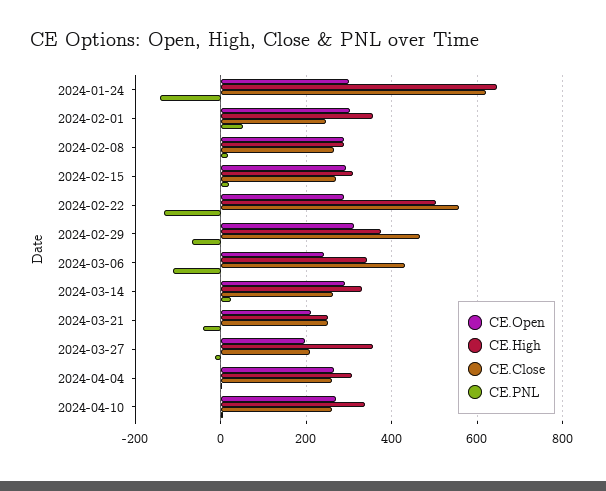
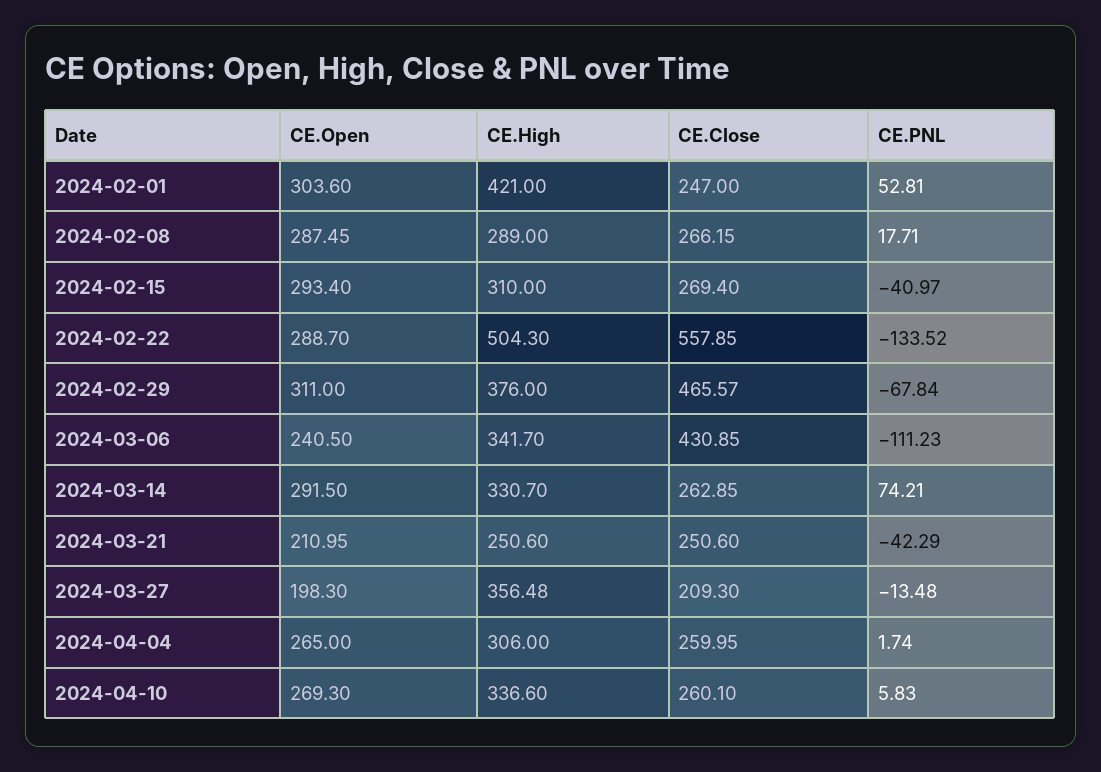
  {
    "CE.Open": {
-     "2024-01-24": 300,
      "2024-02-01": 303.6,
      "2024-02-08": 287.45,
      "2024-02-15": 293.4,
      "2024-02-22": 288.7,
      "2024-02-29": 311,
      "2024-03-06": 240.5,
      "2024-03-14": 291.5,
      "2024-03-21": 210.95,
      "2024-03-27": 198.3,
      "2024-04-04": 265,
      "2024-04-10": 269.3
    },
    "CE.High": {
-     "2024-01-24": 640,
-     "2024-02-01": 360,
+     "2024-02-01": 421,
      "2024-02-08": 289,
      "2024-02-15": 310,
      "2024-02-22": 504.3,
      "2024-02-29": 376,
      "2024-03-06": 341.7,
      "2024-03-14": 330.7,
      "2024-03-21": 250.6,
      "2024-03-27": 356.48,
      "2024-04-04": 306,
      "2024-04-10": 336.6
    },
    "CE.Close": {
-     "2024-01-24": 620,
      "2024-02-01": 247,
      "2024-02-08": 266.15,
      "2024-02-15": 269.4,
      "2024-02-22": 557.85,
      "2024-02-29": 465.57,
      "2024-03-06": 430.85,
      "2024-03-14": 262.85,
      "2024-03-21": 250.6,
      "2024-03-27": 209.3,
      "2024-04-04": 259.95,
      "2024-04-10": 260.1
    },
    "CE.PNL": {
-     "2024-01-24": -140,
      "2024-02-01": 52.81,
      "2024-02-08": 17.71,
-     "2024-02-15": 20,
+     "2024-02-15": -40.97,
      "2024-02-22": -133.52,
      "2024-02-29": -67.84,
      "2024-03-06": -111.23,
-     "2024-03-14": 20,
+     "2024-03-14": 74.21,
      "2024-03-21": -42.29,
      "2024-03-27": -13.48,
      "2024-04-04": 1.74,
      "2024-04-10": 5.83
    }
  }

